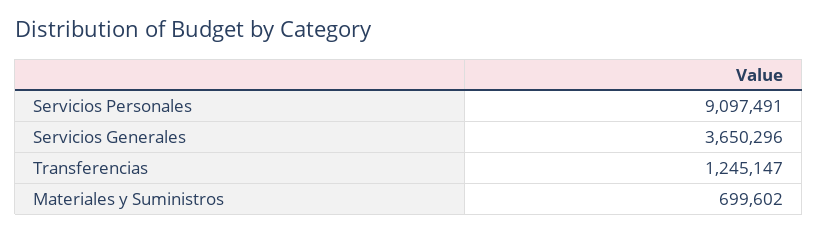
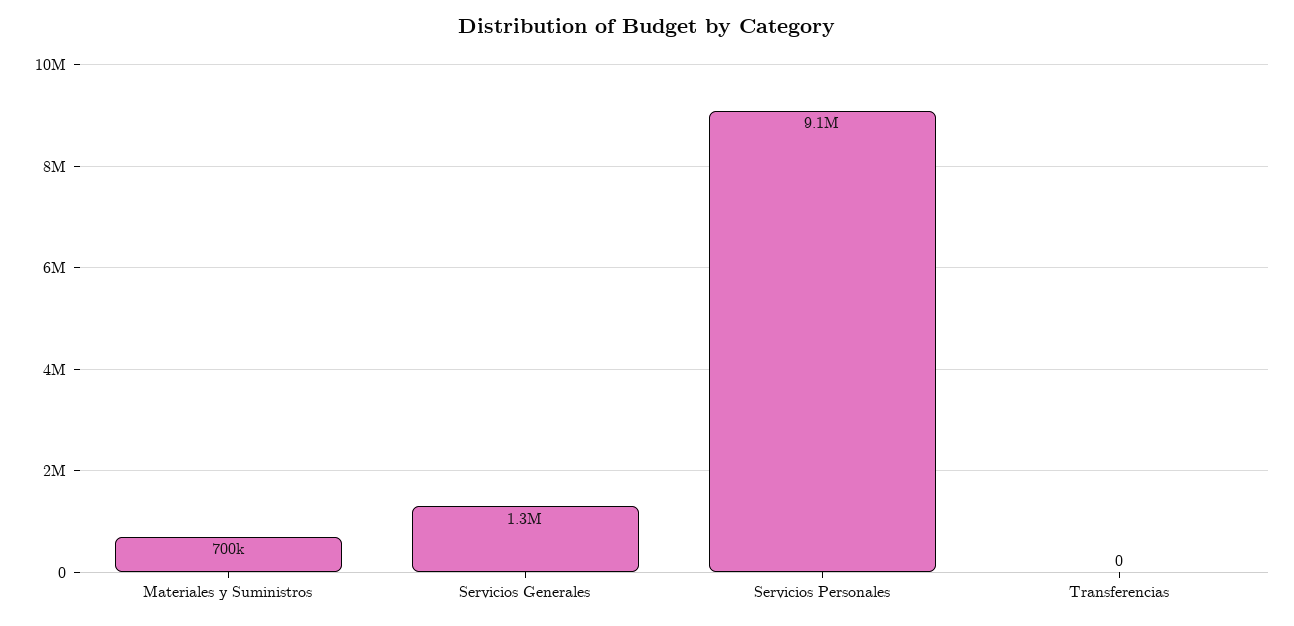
  {
    "Servicios Personales": 9097491,
-   "Servicios Generales": 3650296,
+   "Servicios Generales": 1300000,
-   "Transferencias": 1245147,
+   "Transferencias": 0,
    "Materiales y Suministros": 699602
  }

